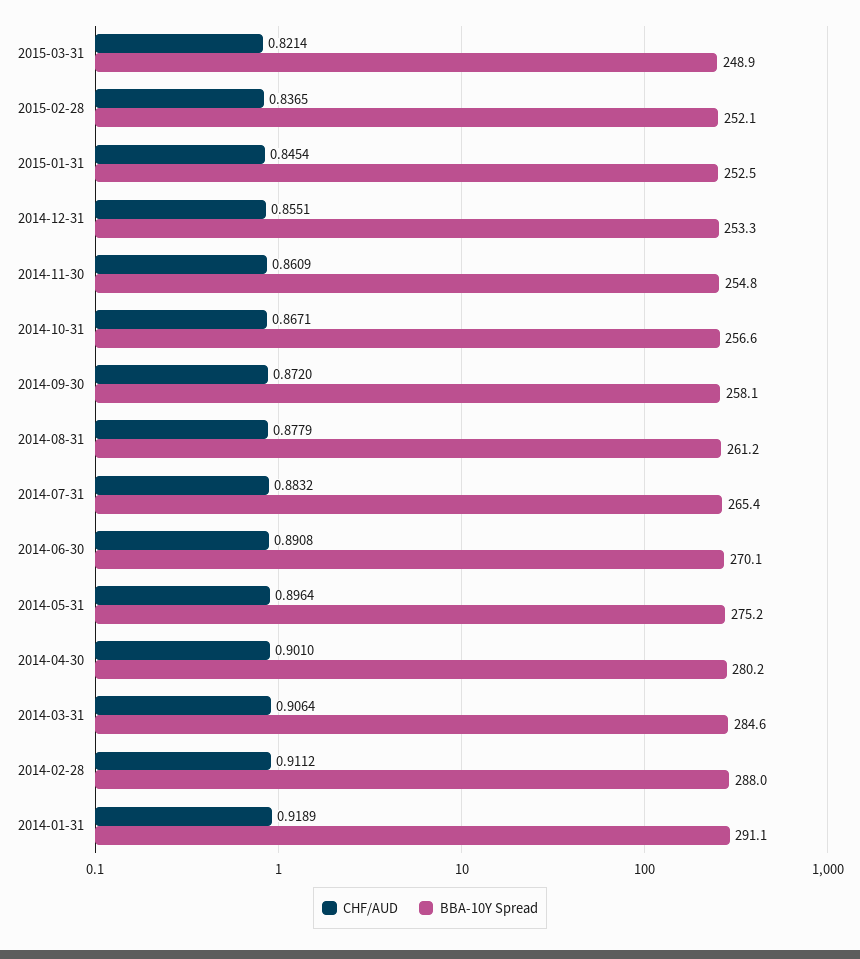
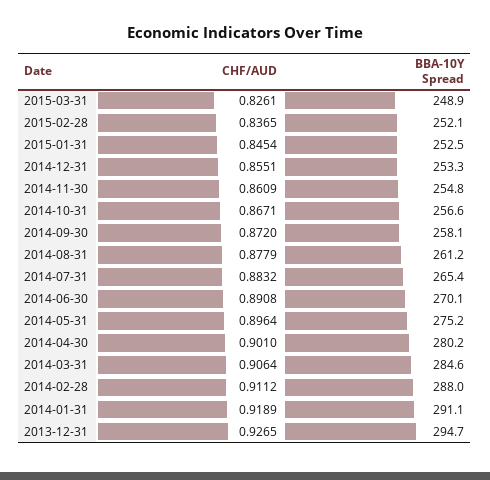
  {
    "CHF/AUD": {
-     "2015-03-31": 0.8214,
+     "2015-03-31": 0.8261,
      "2015-02-28": 0.8365,
      "2015-01-31": 0.8454,
      "2014-12-31": 0.8551,
      "2014-11-30": 0.8609,
      "2014-10-31": 0.8671,
      "2014-09-30": 0.872,
      "2014-08-31": 0.8779,
      "2014-07-31": 0.8832,
      "2014-06-30": 0.8908,
      "2014-05-31": 0.8964,
      "2014-04-30": 0.901,
      "2014-03-31": 0.9064,
      "2014-02-28": 0.9112,
-     "2014-01-31": 0.9189
+     "2014-01-31": 0.9189,
+     "2013-12-31": 0.9265
    },
    "BBA-10Y Spread": {
      "2015-03-31": 248.9,
      "2015-02-28": 252.1,
      "2015-01-31": 252.5,
      "2014-12-31": 253.3,
      "2014-11-30": 254.8,
      "2014-10-31": 256.6,
      "2014-09-30": 258.1,
      "2014-08-31": 261.2,
      "2014-07-31": 265.4,
      "2014-06-30": 270.1,
      "2014-05-31": 275.2,
      "2014-04-30": 280.2,
      "2014-03-31": 284.6,
      "2014-02-28": 288,
-     "2014-01-31": 291.1
+     "2014-01-31": 291.1,
+     "2013-12-31": 294.7
    }
  }

